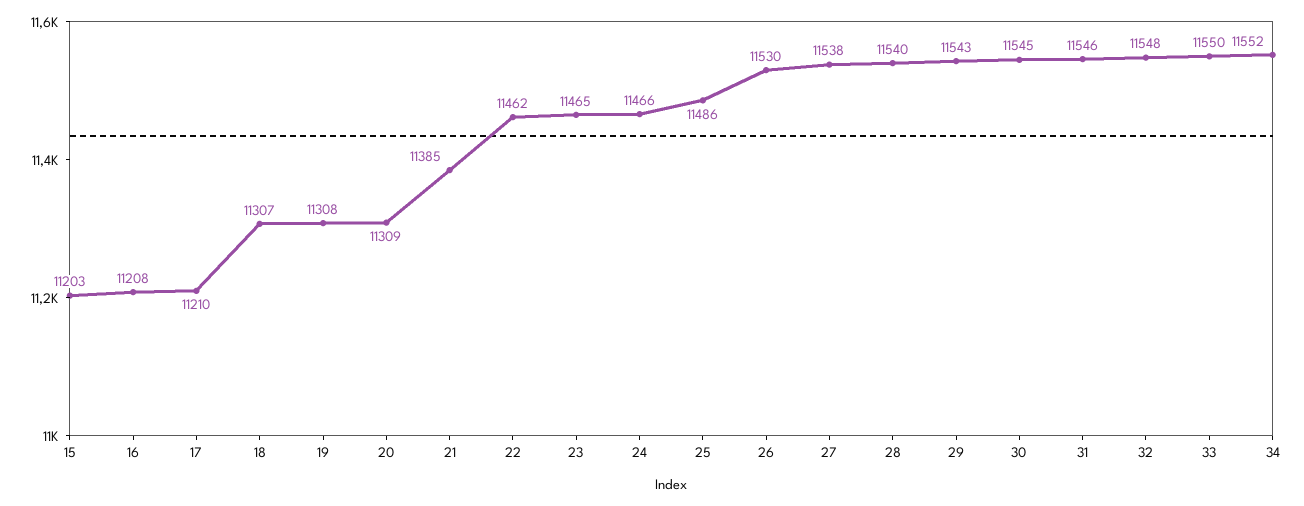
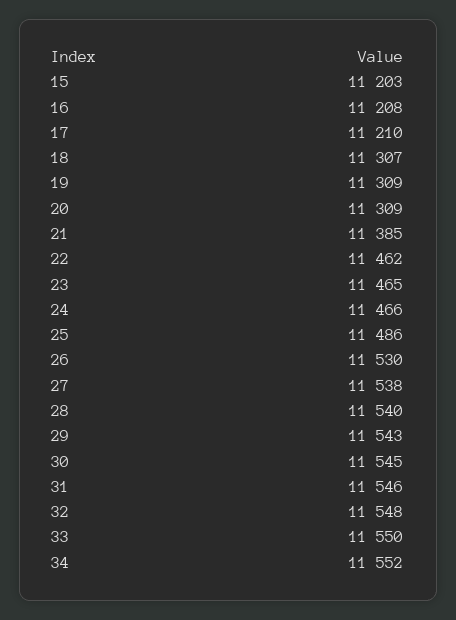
  {
    "15": 11203,
    "16": 11208,
    "17": 11210,
    "18": 11307,
-   "19": 11308,
+   "19": 11309,
    "20": 11309,
    "21": 11385,
    "22": 11462,
    "23": 11465,
    "24": 11466,
    "25": 11486,
    "26": 11530,
    "27": 11538,
    "28": 11540,
    "29": 11543,
    "30": 11545,
    "31": 11546,
    "32": 11548,
    "33": 11550,
    "34": 11552
  }

